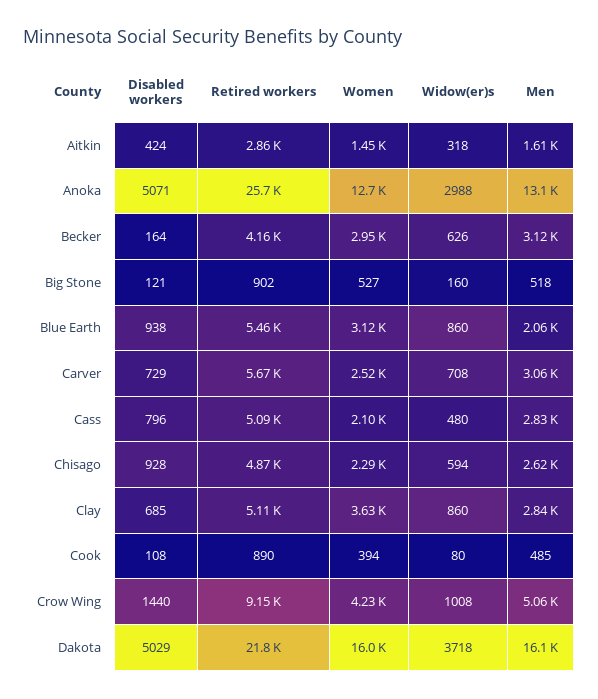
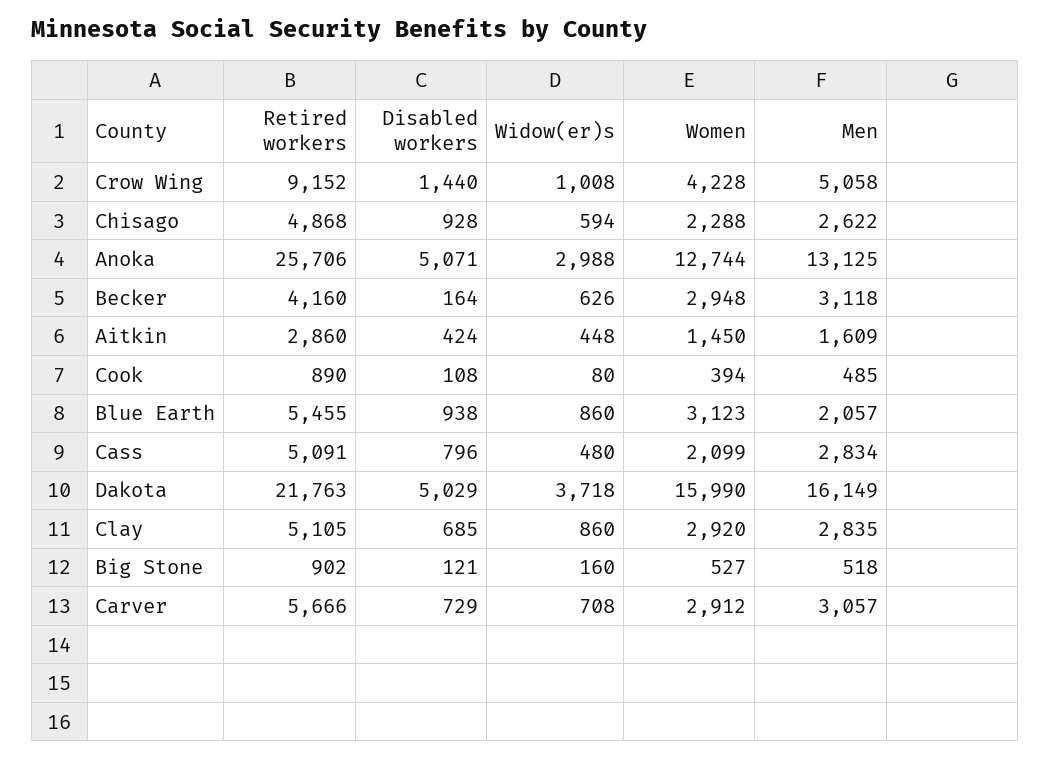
  {
    "Disabled workers": {
      "Aitkin": 424,
      "Anoka": 5071,
      "Becker": 164,
      "Big Stone": 121,
      "Blue Earth": 938,
      "Carver": 729,
      "Cass": 796,
      "Chisago": 928,
      "Clay": 685,
      "Cook": 108,
      "Crow Wing": 1440,
      "Dakota": 5029
    },
    "Retired workers": {
      "Aitkin": 2860,
      "Anoka": 25706,
      "Becker": 4160,
      "Big Stone": 902,
      "Blue Earth": 5455,
      "Carver": 5666,
      "Cass": 5091,
      "Chisago": 4868,
      "Clay": 5105,
      "Cook": 890,
      "Crow Wing": 9152,
      "Dakota": 21763
    },
    "Women": {
      "Aitkin": 1450,
      "Anoka": 12744,
      "Becker": 2948,
      "Big Stone": 527,
      "Blue Earth": 3123,
-     "Carver": 2520,
+     "Carver": 2912,
      "Cass": 2099,
      "Chisago": 2288,
-     "Clay": 3630,
+     "Clay": 2920,
      "Cook": 394,
      "Crow Wing": 4228,
      "Dakota": 15990
    },
    "Widow(er)s": {
-     "Aitkin": 318,
+     "Aitkin": 448,
      "Anoka": 2988,
      "Becker": 626,
      "Big Stone": 160,
      "Blue Earth": 860,
      "Carver": 708,
      "Cass": 480,
      "Chisago": 594,
      "Clay": 860,
      "Cook": 80,
      "Crow Wing": 1008,
      "Dakota": 3718
    },
    "Men": {
      "Aitkin": 1609,
      "Anoka": 13125,
      "Becker": 3118,
      "Big Stone": 518,
      "Blue Earth": 2057,
      "Carver": 3057,
      "Cass": 2834,
      "Chisago": 2622,
      "Clay": 2835,
      "Cook": 485,
      "Crow Wing": 5058,
      "Dakota": 16149
    }
  }

